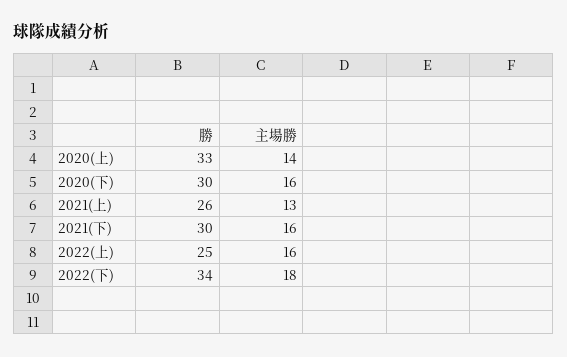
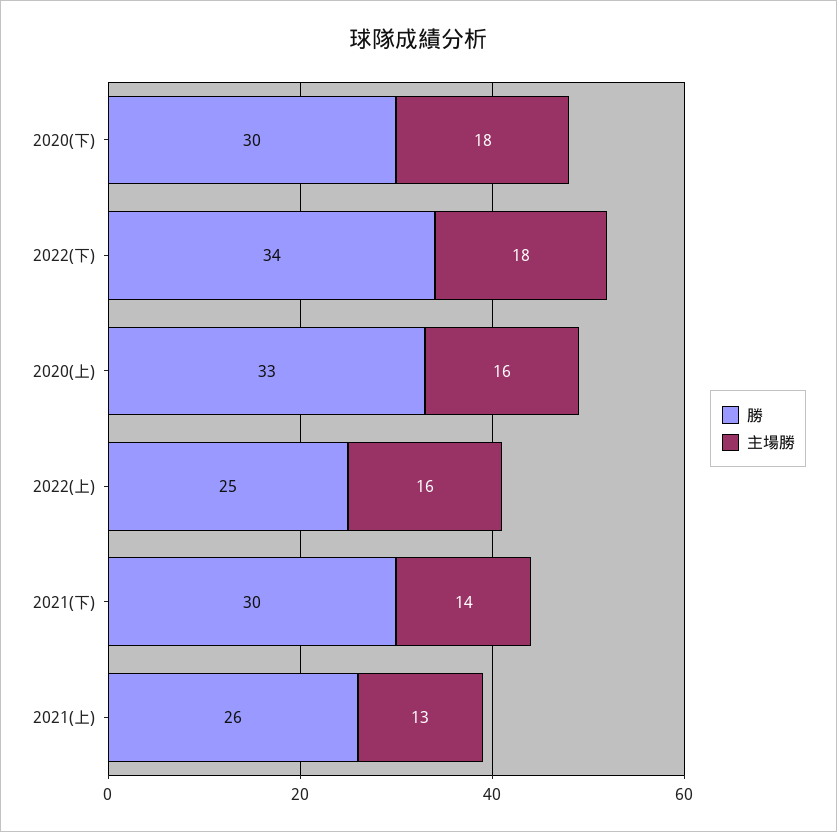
  {
    "勝": {
      "2020(上)": 33,
      "2020(下)": 30,
      "2021(上)": 26,
      "2021(下)": 30,
      "2022(上)": 25,
      "2022(下)": 34
    },
    "主場勝": {
-     "2020(上)": 14,
+     "2020(上)": 16,
-     "2020(下)": 16,
+     "2020(下)": 18,
      "2021(上)": 13,
-     "2021(下)": 16,
+     "2021(下)": 14,
      "2022(上)": 16,
      "2022(下)": 18
    }
  }

